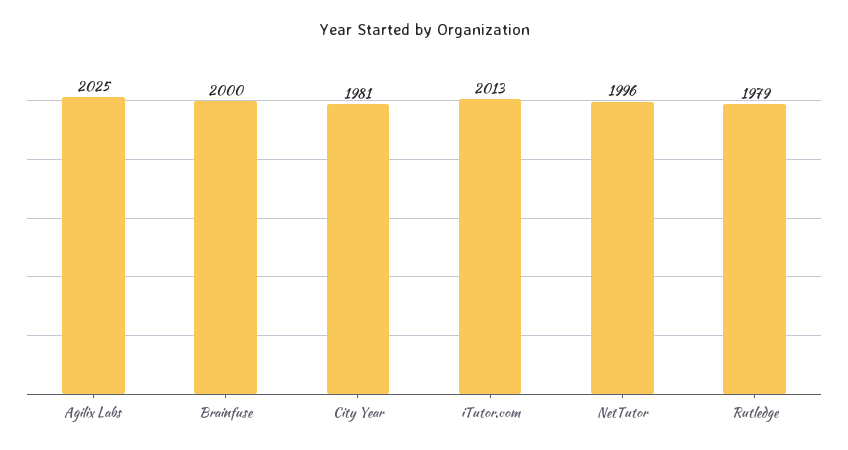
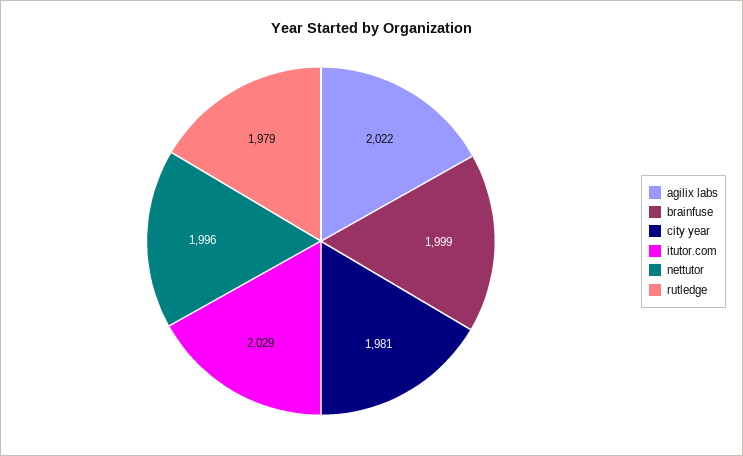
  {
-   "Agilix Labs": 2025,
+   "Agilix Labs": 2022,
-   "Brainfuse": 2000,
+   "Brainfuse": 1999,
    "City Year": 1981,
-   "iTutor.com": 2013,
+   "iTutor.com": 2029,
    "NetTutor": 1996,
    "Rutledge": 1979
  }

